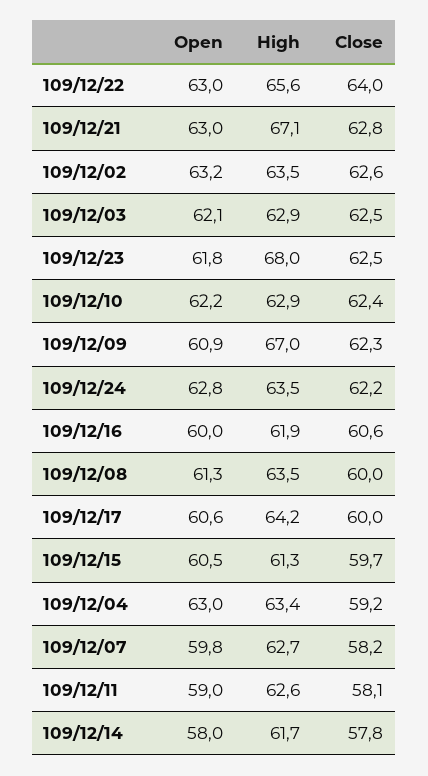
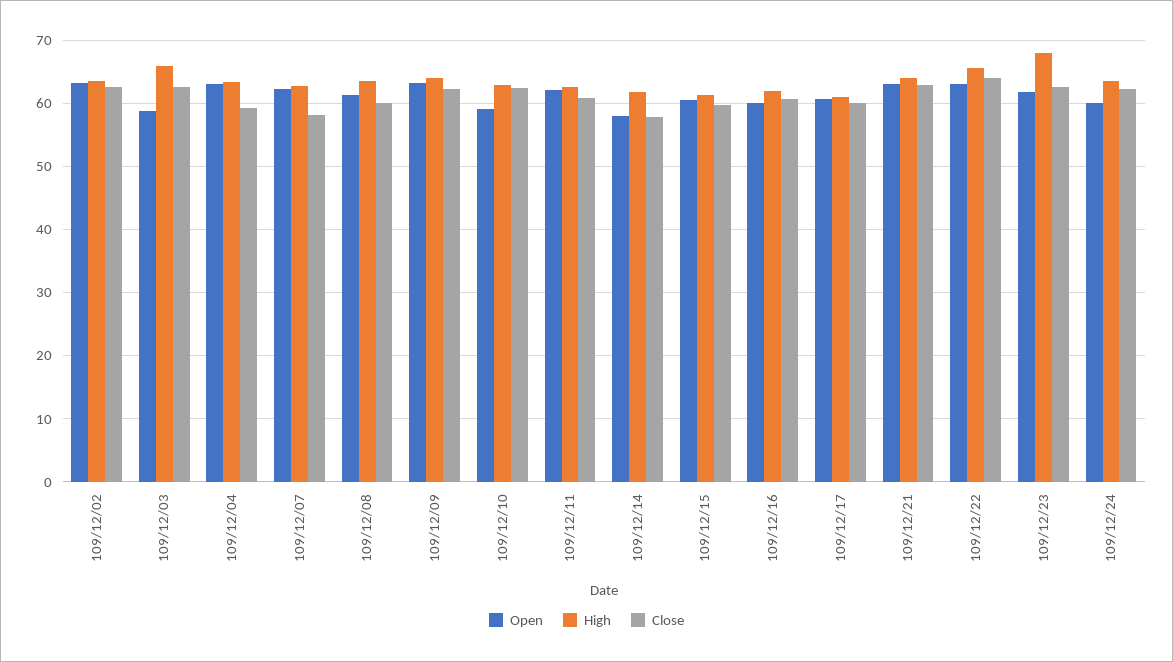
  {
    "Open": {
      "109/12/22": 63,
      "109/12/21": 63,
      "109/12/02": 63.2,
-     "109/12/03": 62.1,
+     "109/12/03": 59,
      "109/12/23": 61.8,
-     "109/12/10": 62.2,
+     "109/12/10": 59,
-     "109/12/09": 60.9,
+     "109/12/09": 63,
-     "109/12/24": 62.8,
+     "109/12/24": 60,
      "109/12/16": 60,
      "109/12/08": 61.3,
      "109/12/17": 60.6,
      "109/12/15": 60.5,
      "109/12/04": 63,
-     "109/12/07": 59.8,
+     "109/12/07": 62,
-     "109/12/11": 59,
+     "109/12/11": 62,
      "109/12/14": 58
    },
    "High": {
      "109/12/22": 65.6,
-     "109/12/21": 67.1,
+     "109/12/21": 64,
      "109/12/02": 63.5,
-     "109/12/03": 62.9,
+     "109/12/03": 66,
      "109/12/23": 68,
      "109/12/10": 62.9,
-     "109/12/09": 67,
+     "109/12/09": 64,
      "109/12/24": 63.5,
      "109/12/16": 61.9,
      "109/12/08": 63.5,
-     "109/12/17": 64.2,
+     "109/12/17": 61,
      "109/12/15": 61.3,
      "109/12/04": 63.4,
      "109/12/07": 62.7,
      "109/12/11": 62.6,
      "109/12/14": 61.7
    },
    "Close": {
      "109/12/22": 64,
      "109/12/21": 62.8,
      "109/12/02": 62.6,
      "109/12/03": 62.5,
      "109/12/23": 62.5,
      "109/12/10": 62.4,
      "109/12/09": 62.3,
      "109/12/24": 62.2,
      "109/12/16": 60.6,
      "109/12/08": 60,
      "109/12/17": 60,
      "109/12/15": 59.7,
      "109/12/04": 59.2,
      "109/12/07": 58.2,
-     "109/12/11": 58.1,
+     "109/12/11": 61,
      "109/12/14": 57.8
    }
  }

